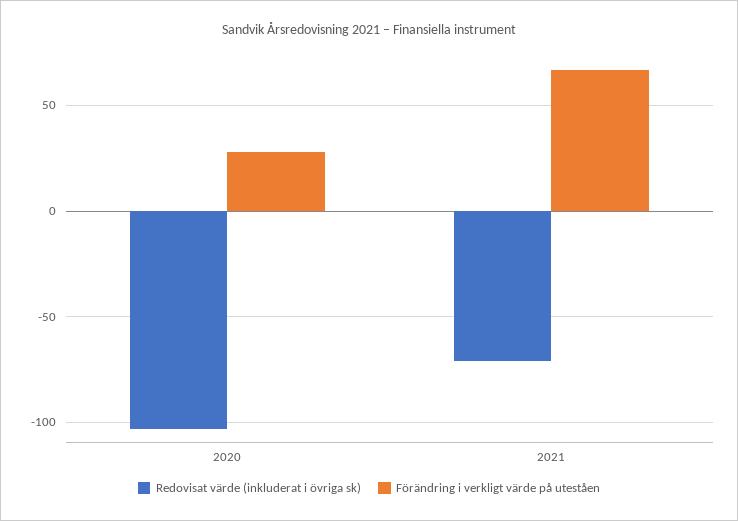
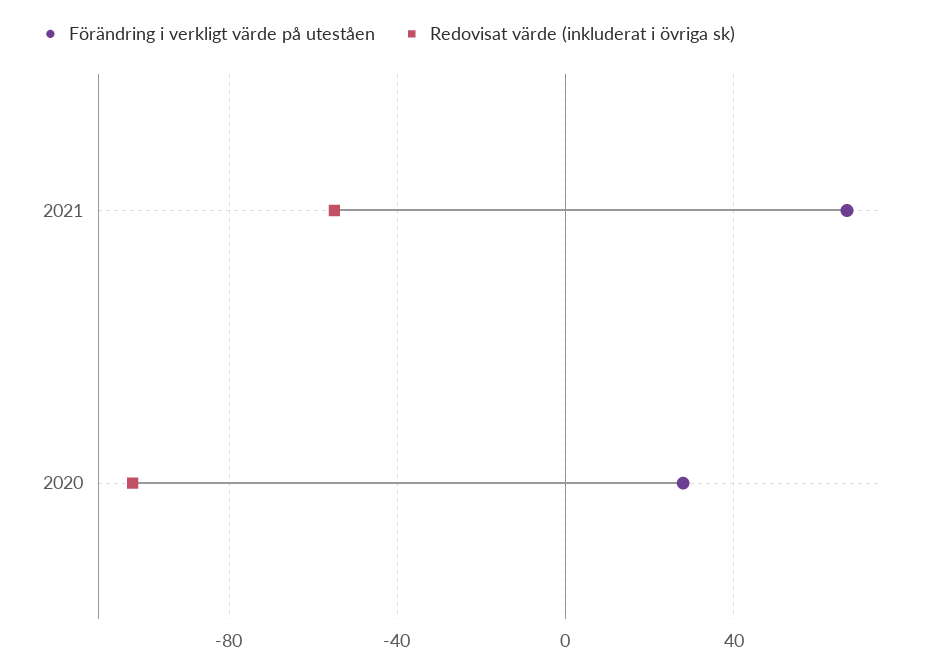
  {
    "Redovisat värde (inkluderat i övriga sk)": {
      "2020": -105,
-     "2021": -70
+     "2021": -55
    },
    "Förändring i verkligt värde på uteståen": {
      "2020": 30,
      "2021": 65
    }
  }

